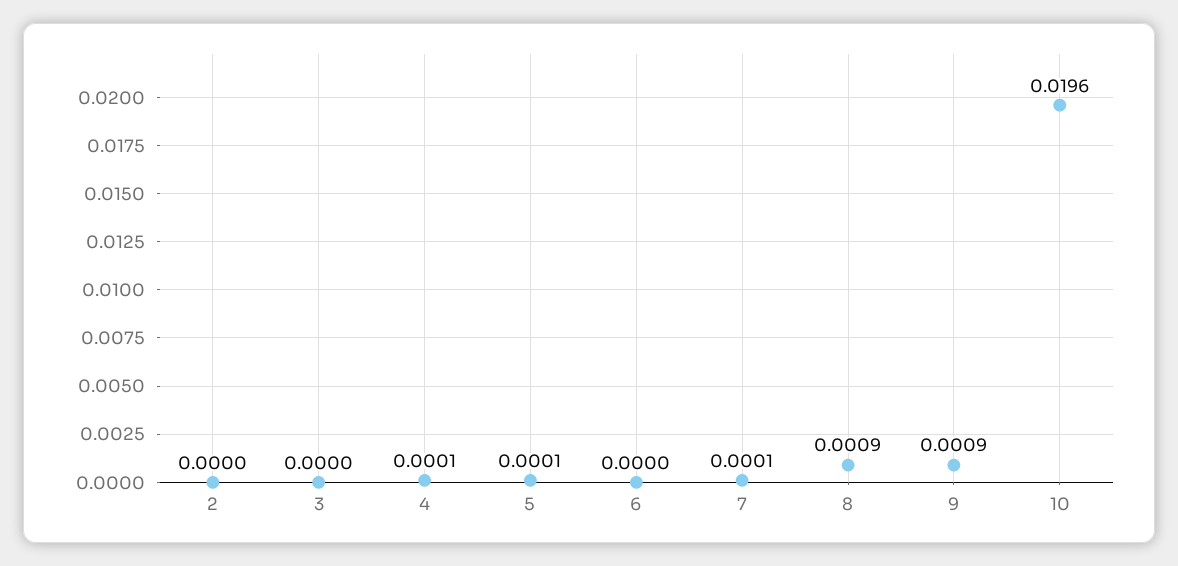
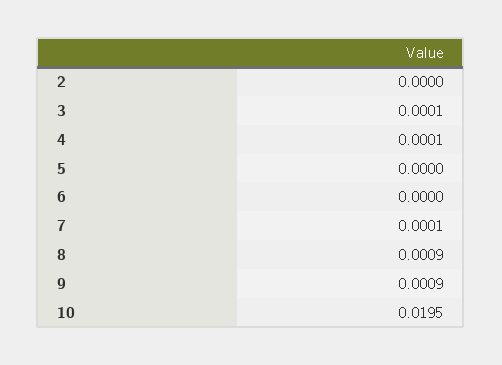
  {
    "2": 0,
-   "3": 0,
+   "3": 0.0001,
    "4": 0.0001,
-   "5": 0.0001,
+   "5": 0,
    "6": 0,
    "7": 0.0001,
    "8": 0.0009,
    "9": 0.0009,
-   "10": 0.0196
+   "10": 0.0195
  }

